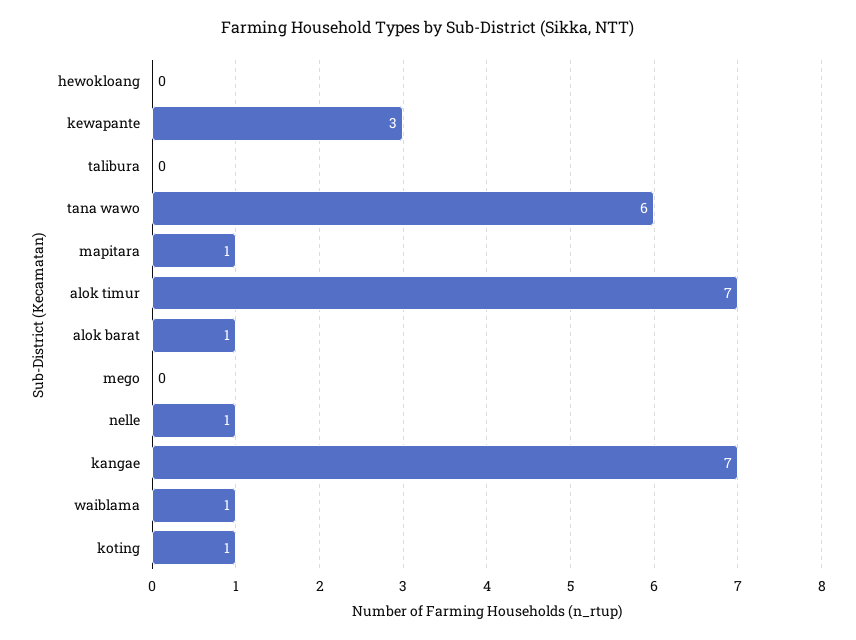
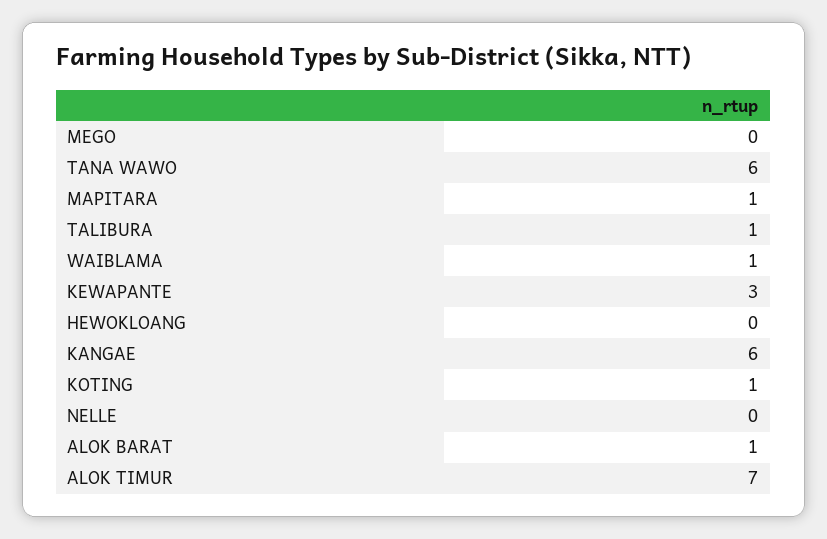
  {
    "hewokloang": 0,
    "kewapante": 3,
-   "talibura": 0,
+   "talibura": 1,
    "tana wawo": 6,
    "mapitara": 1,
    "alok timur": 7,
    "alok barat": 1,
    "mego": 0,
-   "nelle": 1,
+   "nelle": 0,
-   "kangae": 7,
+   "kangae": 6,
    "waiblama": 1,
    "koting": 1
  }

